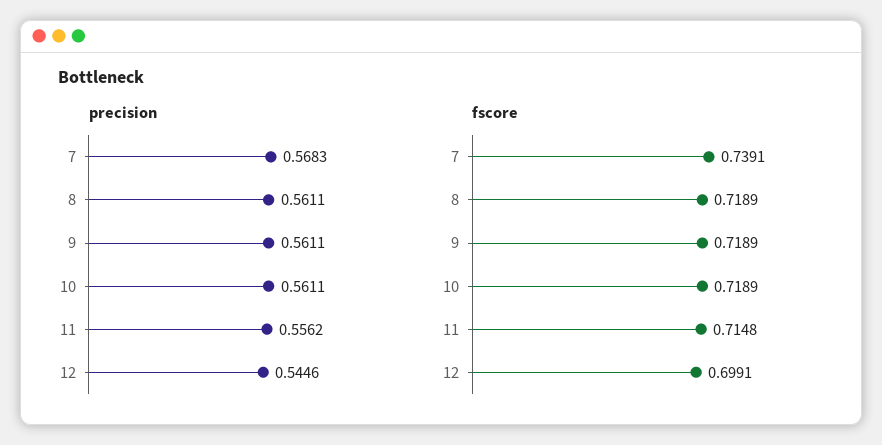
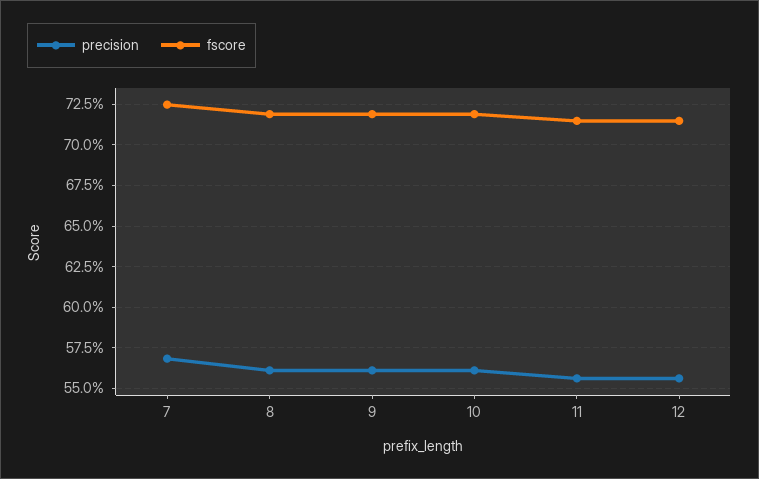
  {
    "precision": {
      "7": 0.5683,
      "8": 0.5611,
      "9": 0.5611,
      "10": 0.5611,
      "11": 0.5562,
-     "12": 0.5446
+     "12": 0.555
    },
    "fscore": {
-     "7": 0.7391,
+     "7": 0.725,
      "8": 0.7189,
      "9": 0.7189,
      "10": 0.7189,
      "11": 0.7148,
-     "12": 0.6991
+     "12": 0.715
    }
  }

